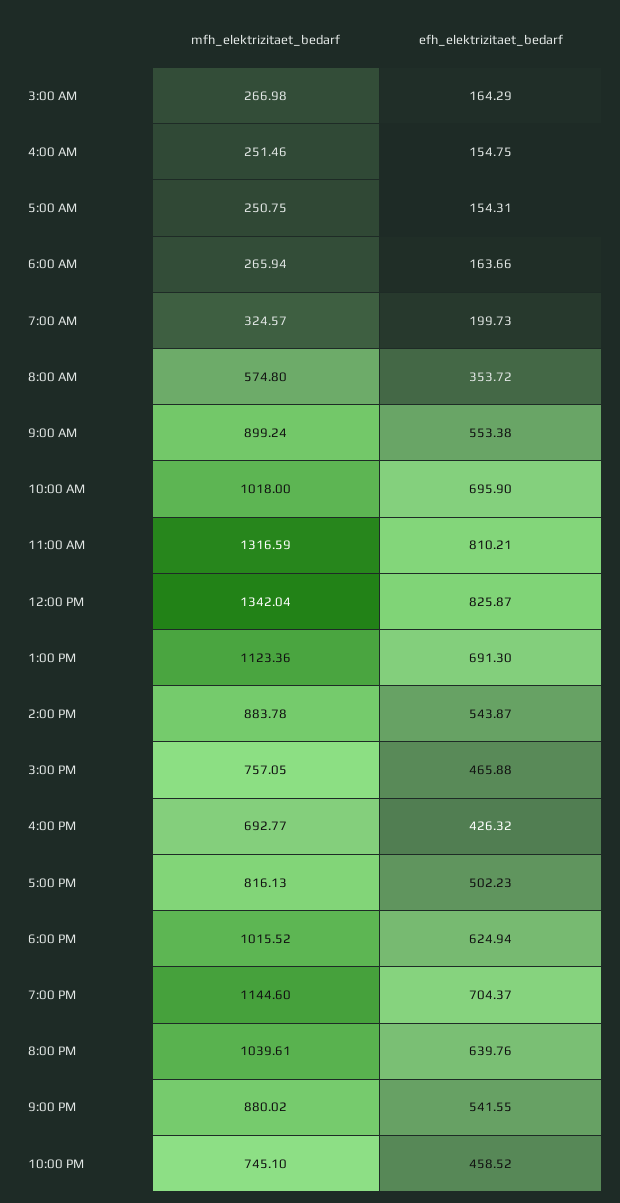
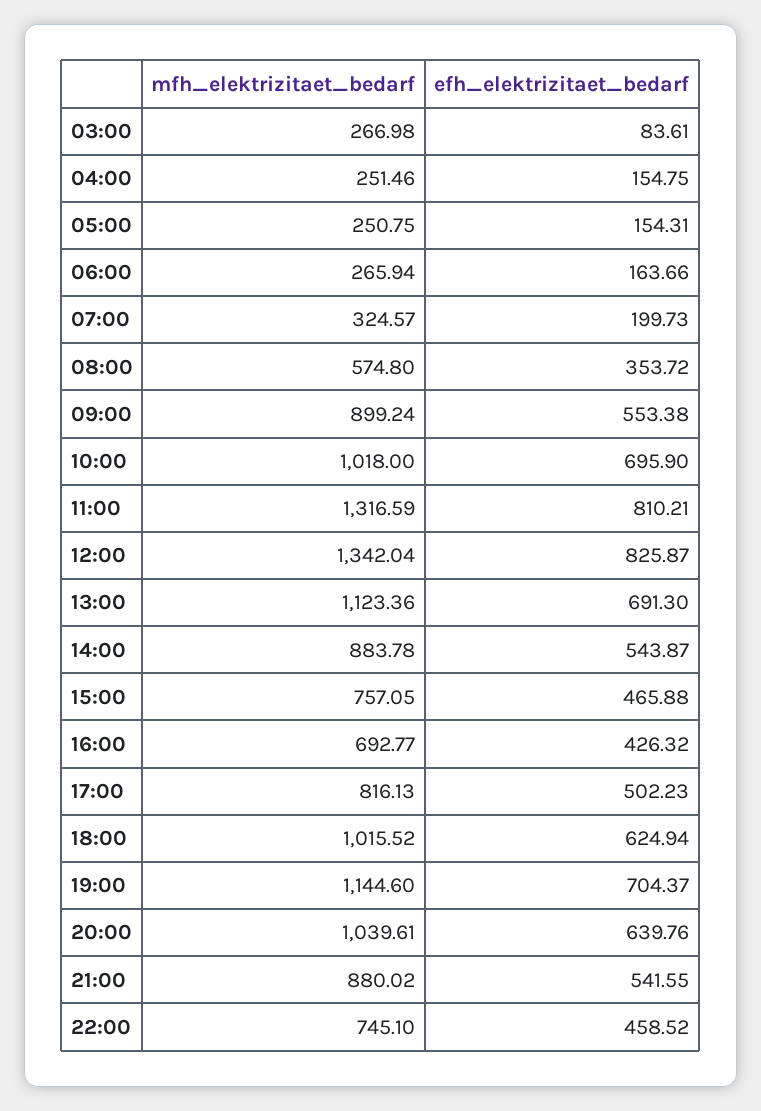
  {
    "mfh_elektrizitaet_bedarf": {
      "3:00 AM": 266.98,
      "4:00 AM": 251.46,
      "5:00 AM": 250.75,
      "6:00 AM": 265.94,
      "7:00 AM": 324.57,
      "8:00 AM": 574.8,
      "9:00 AM": 899.24,
      "10:00 AM": 1018,
      "11:00 AM": 1316.59,
      "12:00 PM": 1342.04,
      "1:00 PM": 1123.36,
      "2:00 PM": 883.78,
      "3:00 PM": 757.05,
      "4:00 PM": 692.77,
      "5:00 PM": 816.13,
      "6:00 PM": 1015.52,
      "7:00 PM": 1144.6,
      "8:00 PM": 1039.61,
      "9:00 PM": 880.02,
      "10:00 PM": 745.1
    },
    "efh_elektrizitaet_bedarf": {
-     "3:00 AM": 164.29,
+     "3:00 AM": 83.61,
      "4:00 AM": 154.75,
      "5:00 AM": 154.31,
      "6:00 AM": 163.66,
      "7:00 AM": 199.73,
      "8:00 AM": 353.72,
      "9:00 AM": 553.38,
      "10:00 AM": 695.9,
      "11:00 AM": 810.21,
      "12:00 PM": 825.87,
      "1:00 PM": 691.3,
      "2:00 PM": 543.87,
      "3:00 PM": 465.88,
      "4:00 PM": 426.32,
      "5:00 PM": 502.23,
      "6:00 PM": 624.94,
      "7:00 PM": 704.37,
      "8:00 PM": 639.76,
      "9:00 PM": 541.55,
      "10:00 PM": 458.52
    }
  }

